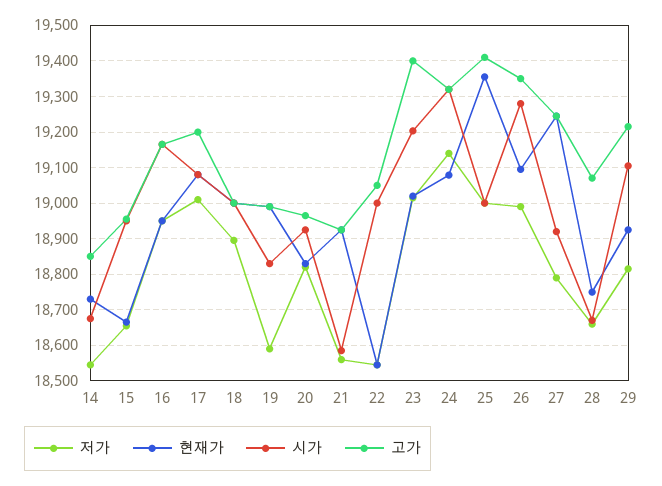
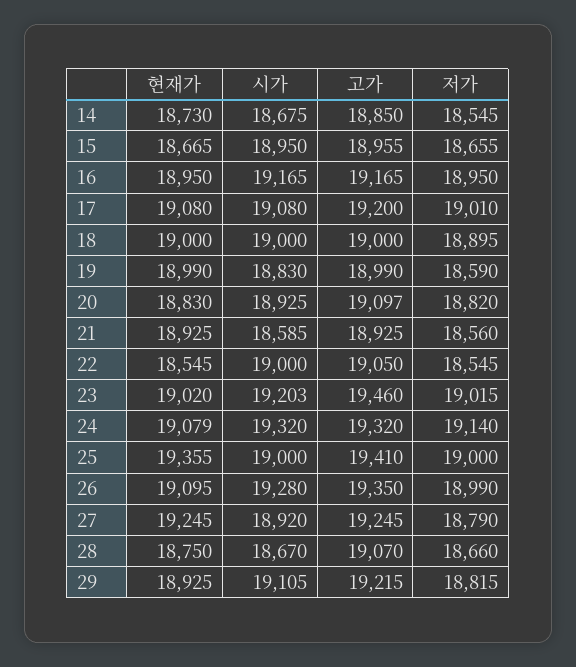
  {
    "저가": {
      "14": 18545,
      "15": 18655,
      "16": 18950,
      "17": 19010,
      "18": 18895,
      "19": 18590,
      "20": 18820,
      "21": 18560,
      "22": 18545,
      "23": 19015,
      "24": 19140,
      "25": 19000,
      "26": 18990,
      "27": 18790,
      "28": 18660,
      "29": 18815
    },
    "현재가": {
      "14": 18730,
      "15": 18665,
      "16": 18950,
      "17": 19080,
      "18": 19000,
      "19": 18990,
      "20": 18830,
      "21": 18925,
      "22": 18545,
      "23": 19020,
      "24": 19079,
      "25": 19355,
      "26": 19095,
      "27": 19245,
      "28": 18750,
      "29": 18925
    },
    "시가": {
      "14": 18675,
      "15": 18950,
      "16": 19165,
      "17": 19080,
      "18": 19000,
      "19": 18830,
      "20": 18925,
      "21": 18585,
      "22": 19000,
      "23": 19203,
      "24": 19320,
      "25": 19000,
      "26": 19280,
      "27": 18920,
      "28": 18670,
      "29": 19105
    },
    "고가": {
      "14": 18850,
      "15": 18955,
      "16": 19165,
      "17": 19200,
      "18": 19000,
      "19": 18990,
-     "20": 18960,
+     "20": 19097,
      "21": 18925,
      "22": 19050,
-     "23": 19400,
+     "23": 19460,
      "24": 19320,
      "25": 19410,
      "26": 19350,
      "27": 19245,
      "28": 19070,
      "29": 19215
    }
  }

